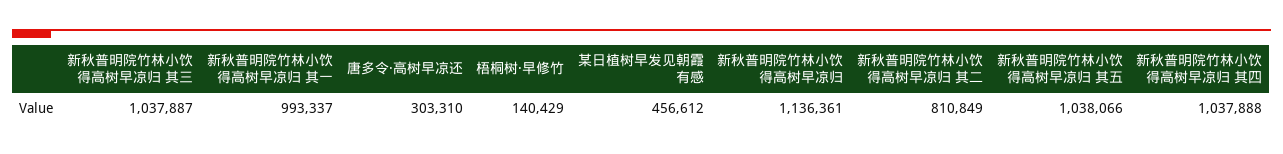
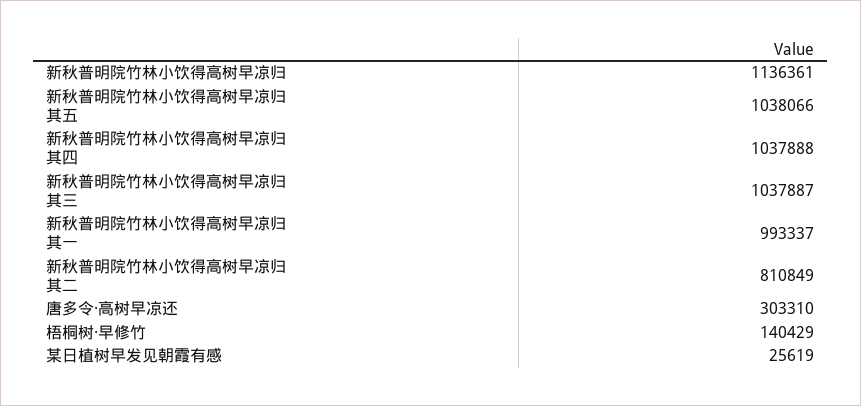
  {
    "新秋普明院竹林小饮得高树早凉归 其三": 1037887,
    "新秋普明院竹林小饮得高树早凉归 其一": 993337,
    "唐多令·高树早凉还": 303310,
    "梧桐树·早修竹": 140429,
-   "某日植树早发见朝霞有感": 456612,
+   "某日植树早发见朝霞有感": 25619,
    "新秋普明院竹林小饮得高树早凉归": 1136361,
    "新秋普明院竹林小饮得高树早凉归 其二": 810849,
    "新秋普明院竹林小饮得高树早凉归 其五": 1038066,
    "新秋普明院竹林小饮得高树早凉归 其四": 1037888
  }

